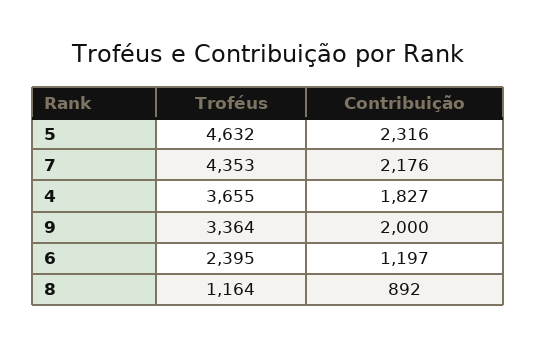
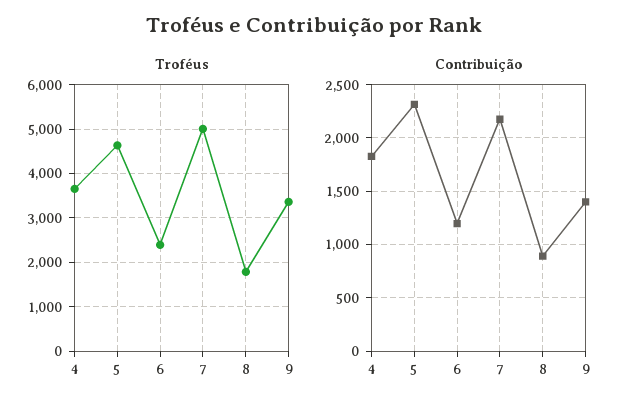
  {
    "Troféus": {
      "5": 4632,
-     "7": 4353,
+     "7": 5000,
      "4": 3655,
      "9": 3364,
      "6": 2395,
-     "8": 1164
+     "8": 1800
    },
    "Contribuição": {
      "5": 2316,
      "7": 2176,
      "4": 1827,
-     "9": 2000,
+     "9": 1400,
      "6": 1197,
      "8": 892
    }
  }

